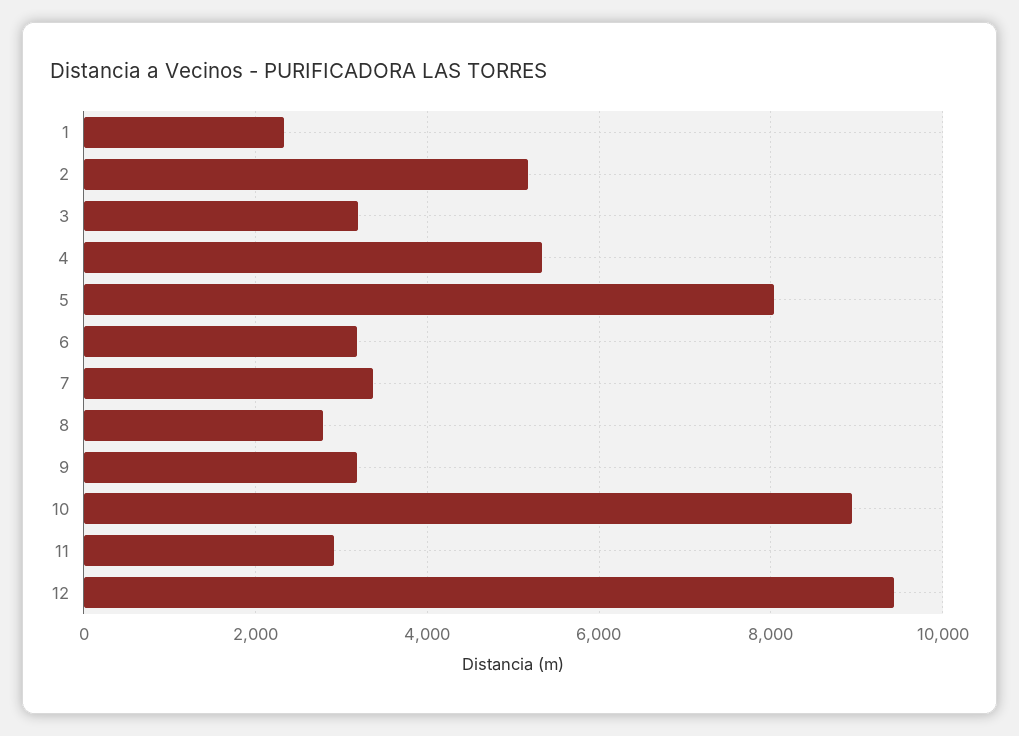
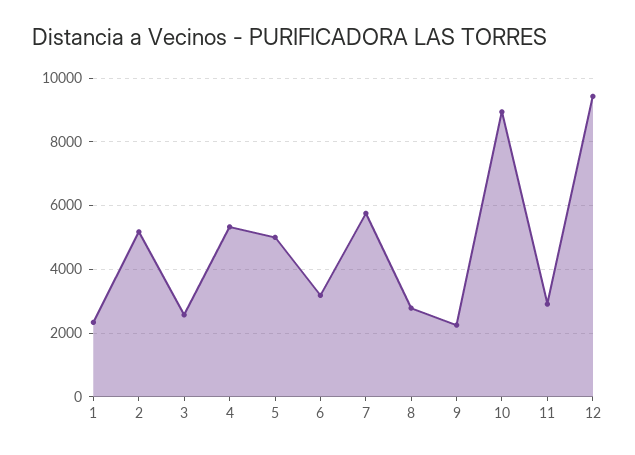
  {
    "1": 2400,
    "2": 5200,
-   "3": 3200,
+   "3": 2600,
    "4": 5400,
-   "5": 8000,
+   "5": 5000,
    "6": 3200,
-   "7": 3400,
+   "7": 5800,
    "8": 2800,
-   "9": 3200,
+   "9": 2200,
    "10": 9000,
    "11": 3000,
    "12": 9400
  }

